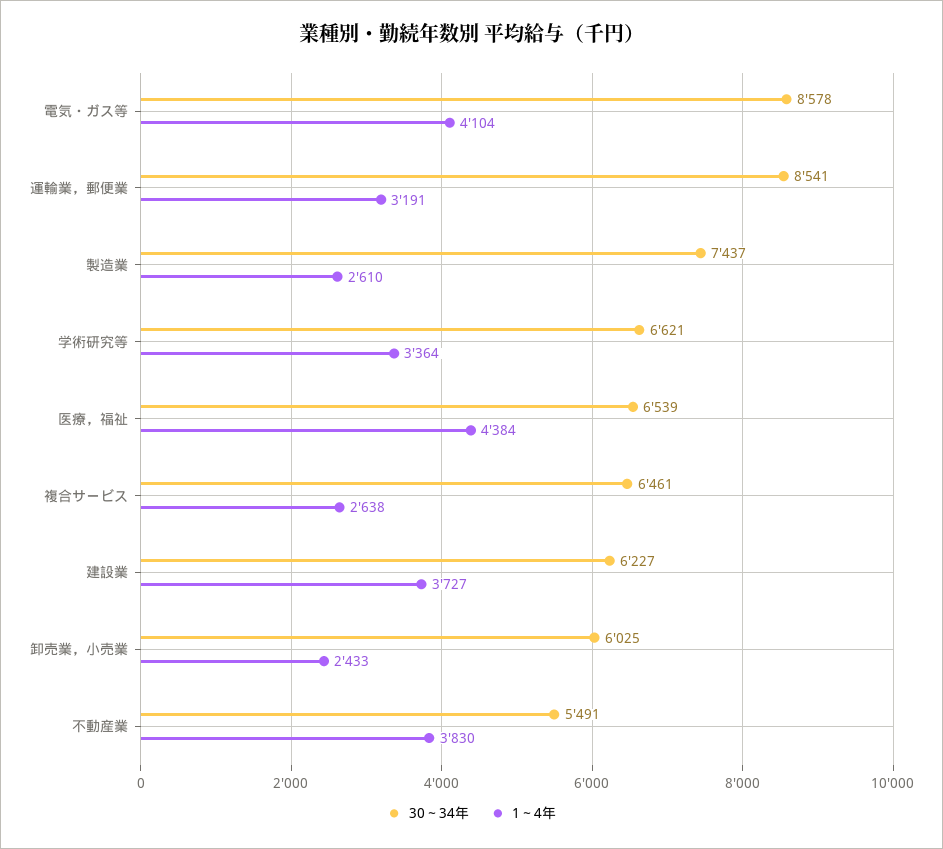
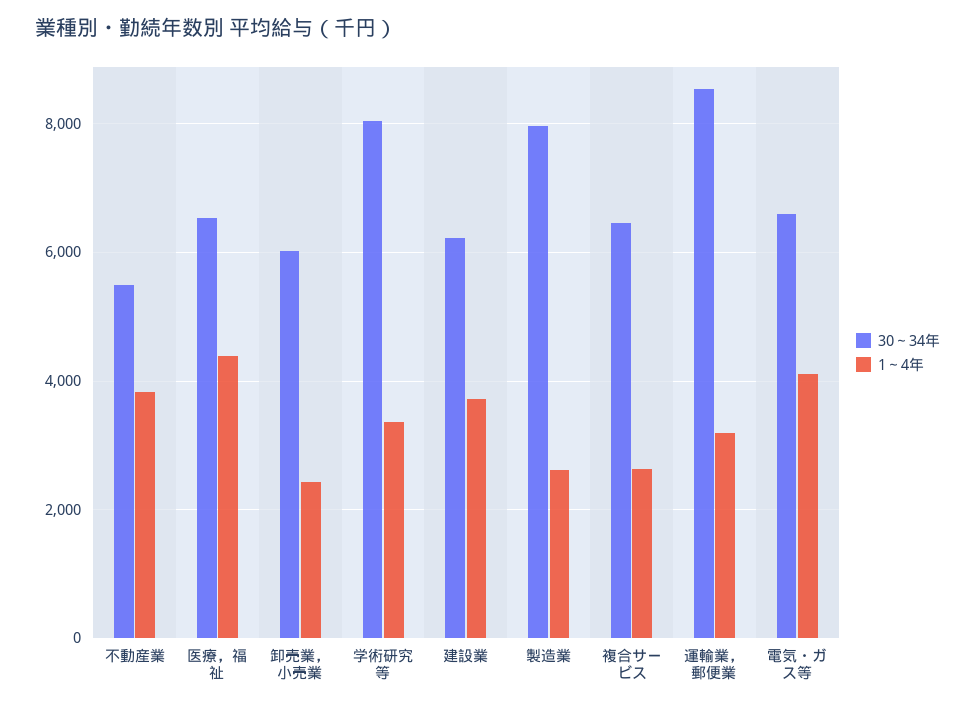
  {
    "30～34年": {
-     "電気・ガス等": 8578,
+     "電気・ガス等": 6600,
      "運輸業，郵便業": 8541,
-     "製造業": 7437,
+     "製造業": 8000,
-     "学術研究等": 6621,
+     "学術研究等": 8000,
      "医療，福祉": 6539,
      "複合サービス": 6461,
      "建設業": 6227,
      "卸売業，小売業": 6025,
      "不動産業": 5491
    },
    "1～4年": {
      "電気・ガス等": 4104,
      "運輸業，郵便業": 3191,
      "製造業": 2610,
      "学術研究等": 3364,
      "医療，福祉": 4384,
      "複合サービス": 2638,
      "建設業": 3727,
      "卸売業，小売業": 2433,
      "不動産業": 3830
    }
  }

